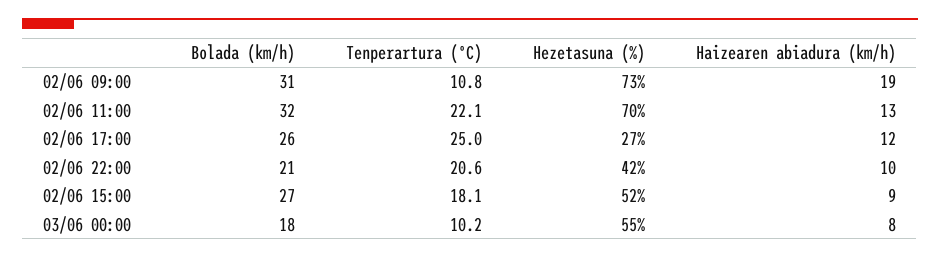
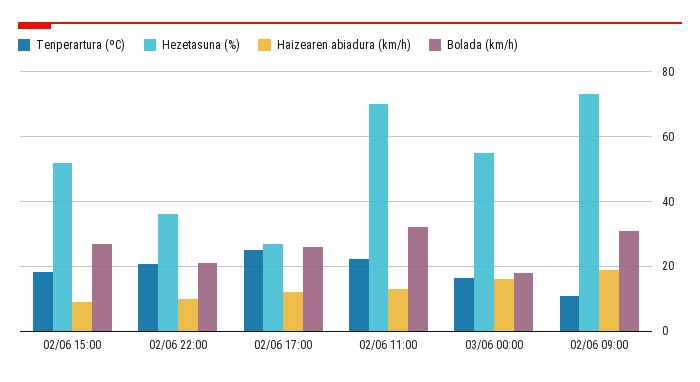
  {
    "Bolada (km/h)": {
      "02/06 09:00": 31,
      "02/06 11:00": 32,
      "02/06 17:00": 26,
      "02/06 22:00": 21,
      "02/06 15:00": 27,
      "03/06 00:00": 18
    },
    "Tenperartura (ºC)": {
      "02/06 09:00": 10.8,
      "02/06 11:00": 22.1,
      "02/06 17:00": 25,
      "02/06 22:00": 20.6,
      "02/06 15:00": 18.1,
-     "03/06 00:00": 10.2
+     "03/06 00:00": 16
    },
    "Hezetasuna (%)": {
      "02/06 09:00": 73,
      "02/06 11:00": 70,
      "02/06 17:00": 27,
-     "02/06 22:00": 42,
+     "02/06 22:00": 36,
      "02/06 15:00": 52,
      "03/06 00:00": 55
    },
    "Haizearen abiadura (km/h)": {
      "02/06 09:00": 19,
      "02/06 11:00": 13,
      "02/06 17:00": 12,
      "02/06 22:00": 10,
      "02/06 15:00": 9,
-     "03/06 00:00": 8
+     "03/06 00:00": 16
    }
  }

